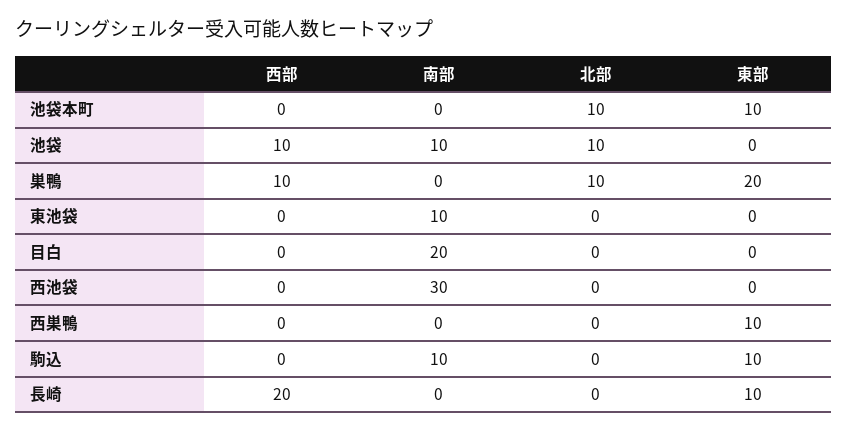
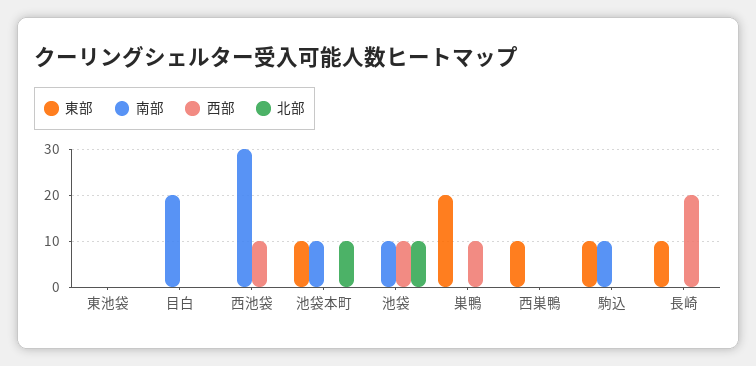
  {
    "西部": {
      "池袋本町": 0,
      "池袋": 10,
      "巣鴨": 10,
      "東池袋": 0,
      "目白": 0,
-     "西池袋": 0,
+     "西池袋": 10,
      "西巣鴨": 0,
      "駒込": 0,
      "長崎": 20
    },
    "南部": {
-     "池袋本町": 0,
+     "池袋本町": 10,
      "池袋": 10,
      "巣鴨": 0,
-     "東池袋": 10,
+     "東池袋": 0,
      "目白": 20,
      "西池袋": 30,
      "西巣鴨": 0,
      "駒込": 10,
      "長崎": 0
    },
    "北部": {
      "池袋本町": 10,
      "池袋": 10,
-     "巣鴨": 10,
+     "巣鴨": 0,
      "東池袋": 0,
      "目白": 0,
      "西池袋": 0,
      "西巣鴨": 0,
      "駒込": 0,
      "長崎": 0
    },
    "東部": {
      "池袋本町": 10,
      "池袋": 0,
      "巣鴨": 20,
      "東池袋": 0,
      "目白": 0,
      "西池袋": 0,
      "西巣鴨": 10,
      "駒込": 10,
      "長崎": 10
    }
  }

